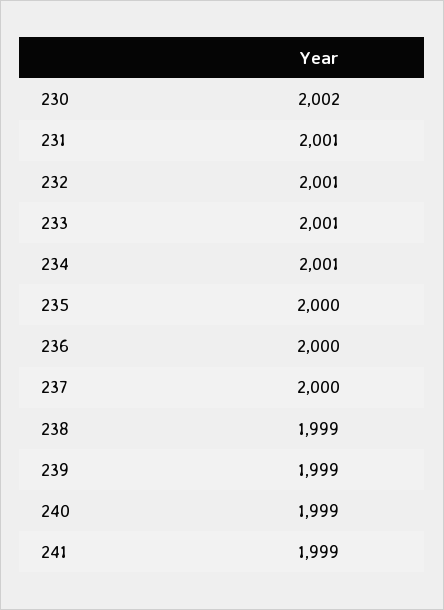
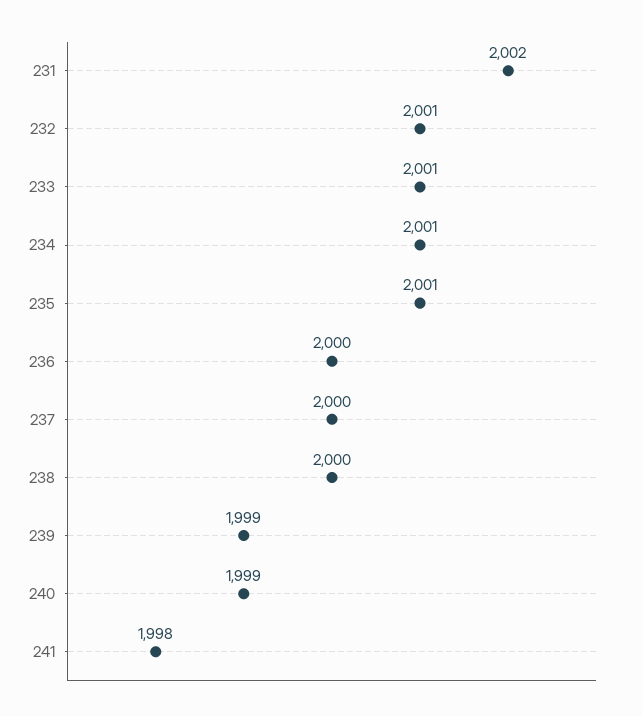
  {
-   "230": 2002,
-   "231": 2001,
+   "231": 2002,
    "232": 2001,
    "233": 2001,
    "234": 2001,
-   "235": 2000,
+   "235": 2001,
    "236": 2000,
    "237": 2000,
-   "238": 1999,
+   "238": 2000,
    "239": 1999,
    "240": 1999,
-   "241": 1999
+   "241": 1998
  }

